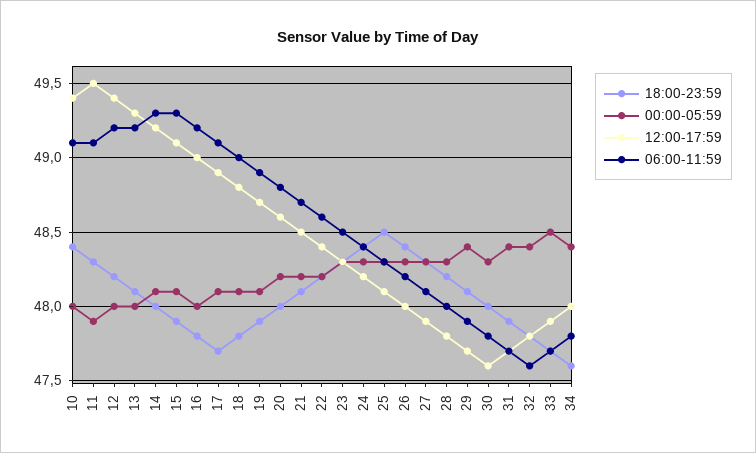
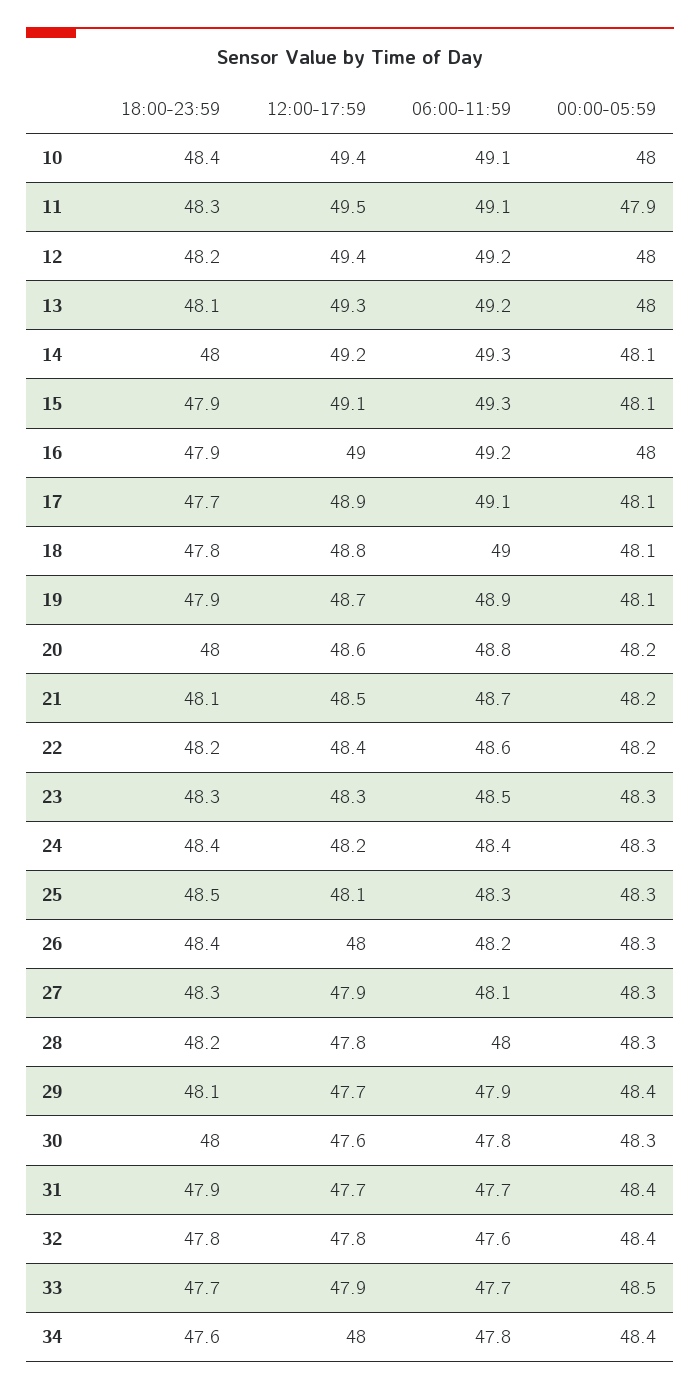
  {
    "18:00-23:59": {
      "10": 48.4,
      "11": 48.3,
      "12": 48.2,
      "13": 48.1,
      "14": 48,
      "15": 47.9,
-     "16": 47.8,
+     "16": 47.9,
      "17": 47.7,
      "18": 47.8,
      "19": 47.9,
      "20": 48,
      "21": 48.1,
      "22": 48.2,
      "23": 48.3,
      "24": 48.4,
      "25": 48.5,
      "26": 48.4,
      "27": 48.3,
      "28": 48.2,
      "29": 48.1,
      "30": 48,
      "31": 47.9,
      "32": 47.8,
      "33": 47.7,
      "34": 47.6
    },
    "00:00-05:59": {
      "10": 48,
      "11": 47.9,
      "12": 48,
      "13": 48,
      "14": 48.1,
      "15": 48.1,
      "16": 48,
      "17": 48.1,
      "18": 48.1,
      "19": 48.1,
      "20": 48.2,
      "21": 48.2,
      "22": 48.2,
      "23": 48.3,
      "24": 48.3,
      "25": 48.3,
      "26": 48.3,
      "27": 48.3,
      "28": 48.3,
      "29": 48.4,
      "30": 48.3,
      "31": 48.4,
      "32": 48.4,
      "33": 48.5,
      "34": 48.4
    },
    "12:00-17:59": {
      "10": 49.4,
      "11": 49.5,
      "12": 49.4,
      "13": 49.3,
      "14": 49.2,
      "15": 49.1,
      "16": 49,
      "17": 48.9,
      "18": 48.8,
      "19": 48.7,
      "20": 48.6,
      "21": 48.5,
      "22": 48.4,
      "23": 48.3,
      "24": 48.2,
      "25": 48.1,
      "26": 48,
      "27": 47.9,
      "28": 47.8,
      "29": 47.7,
      "30": 47.6,
      "31": 47.7,
      "32": 47.8,
      "33": 47.9,
      "34": 48
    },
    "06:00-11:59": {
      "10": 49.1,
      "11": 49.1,
      "12": 49.2,
      "13": 49.2,
      "14": 49.3,
      "15": 49.3,
      "16": 49.2,
      "17": 49.1,
      "18": 49,
      "19": 48.9,
      "20": 48.8,
      "21": 48.7,
      "22": 48.6,
      "23": 48.5,
      "24": 48.4,
      "25": 48.3,
      "26": 48.2,
      "27": 48.1,
      "28": 48,
      "29": 47.9,
      "30": 47.8,
      "31": 47.7,
      "32": 47.6,
      "33": 47.7,
      "34": 47.8
    }
  }

